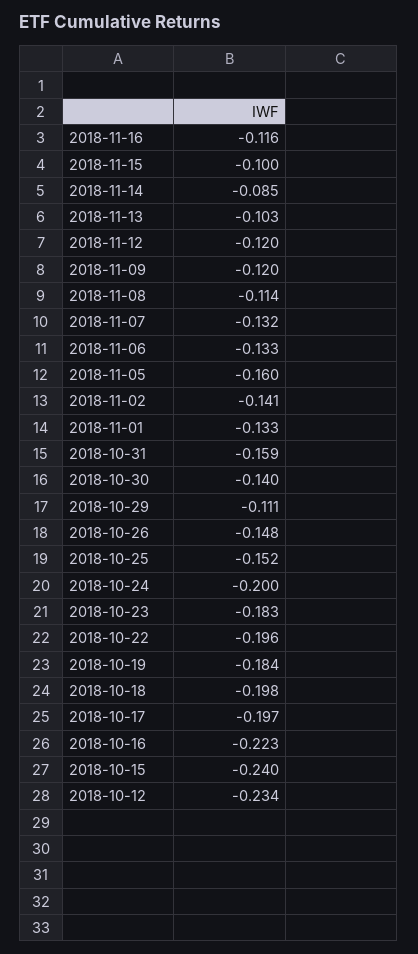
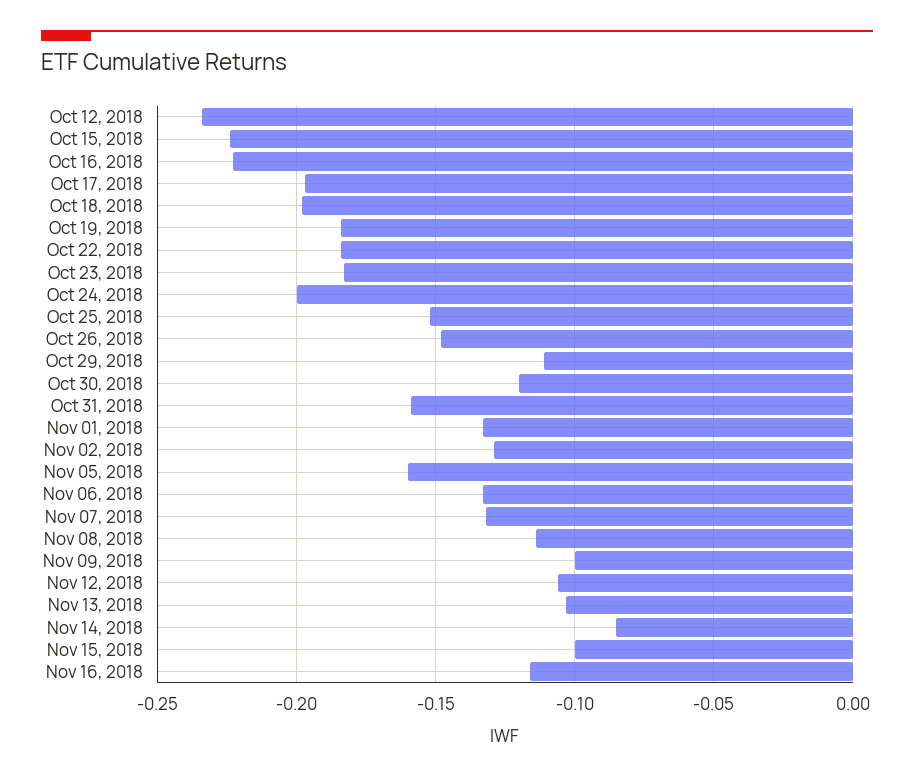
  {
    "2018-11-16": -0.116,
    "2018-11-15": -0.1,
    "2018-11-14": -0.085,
    "2018-11-13": -0.103,
-   "2018-11-12": -0.12,
+   "2018-11-12": -0.105,
-   "2018-11-09": -0.12,
+   "2018-11-09": -0.1,
    "2018-11-08": -0.114,
    "2018-11-07": -0.132,
    "2018-11-06": -0.133,
    "2018-11-05": -0.16,
-   "2018-11-02": -0.141,
+   "2018-11-02": -0.13,
    "2018-11-01": -0.133,
    "2018-10-31": -0.159,
-   "2018-10-30": -0.14,
+   "2018-10-30": -0.12,
    "2018-10-29": -0.111,
    "2018-10-26": -0.148,
    "2018-10-25": -0.152,
    "2018-10-24": -0.2,
    "2018-10-23": -0.183,
-   "2018-10-22": -0.196,
+   "2018-10-22": -0.185,
    "2018-10-19": -0.184,
    "2018-10-18": -0.198,
    "2018-10-17": -0.197,
    "2018-10-16": -0.223,
-   "2018-10-15": -0.24,
+   "2018-10-15": -0.225,
    "2018-10-12": -0.234
  }

